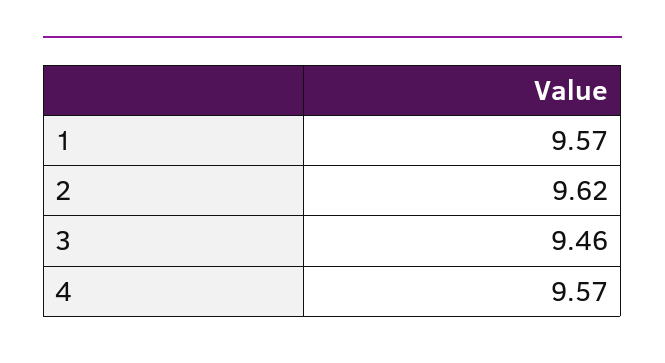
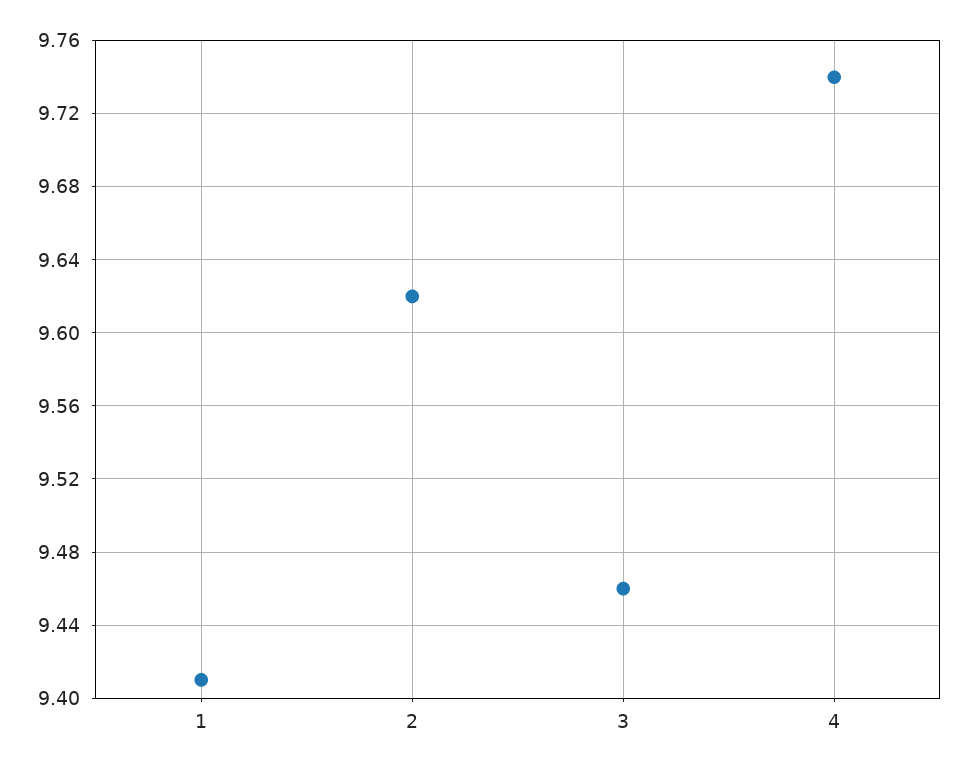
  {
-   "1": 9.57,
+   "1": 9.41,
    "2": 9.62,
    "3": 9.46,
-   "4": 9.57
+   "4": 9.74
  }

